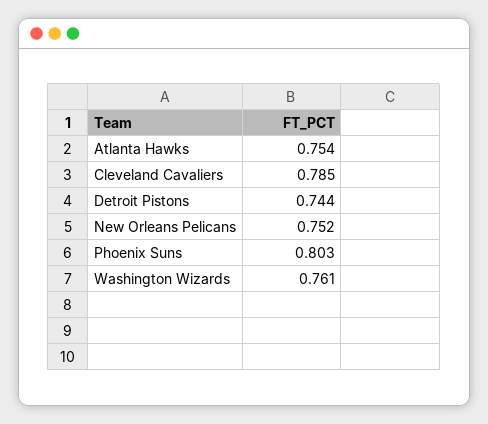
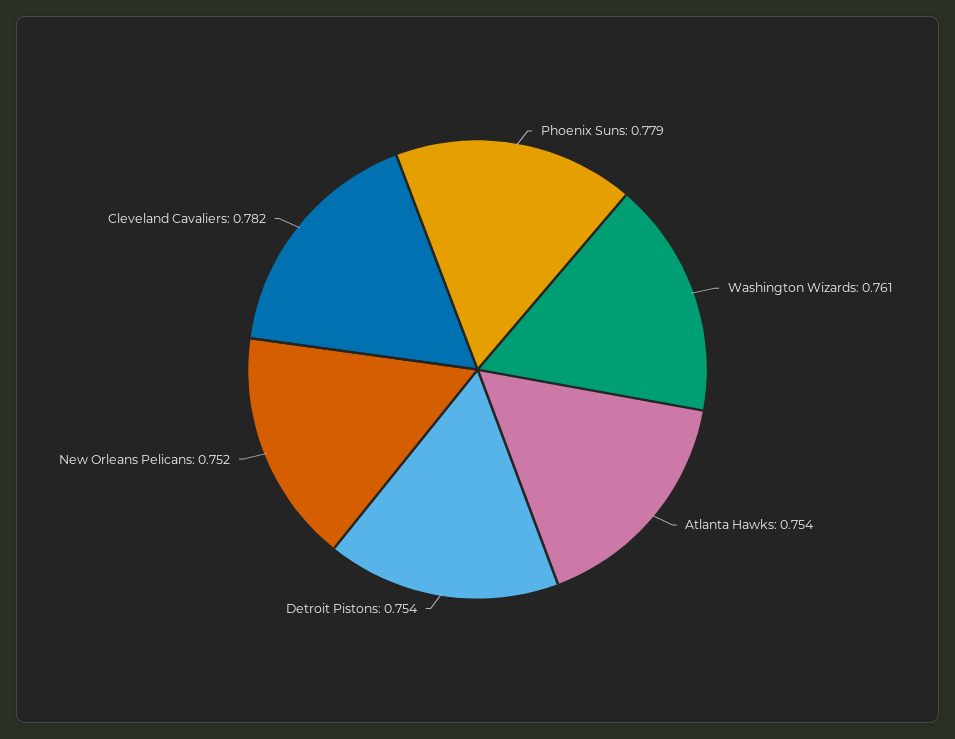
  {
    "Atlanta Hawks": 0.754,
-   "Cleveland Cavaliers": 0.785,
+   "Cleveland Cavaliers": 0.782,
-   "Detroit Pistons": 0.744,
+   "Detroit Pistons": 0.754,
    "New Orleans Pelicans": 0.752,
-   "Phoenix Suns": 0.803,
+   "Phoenix Suns": 0.779,
    "Washington Wizards": 0.761
  }

